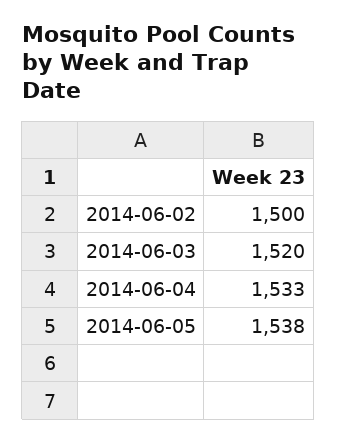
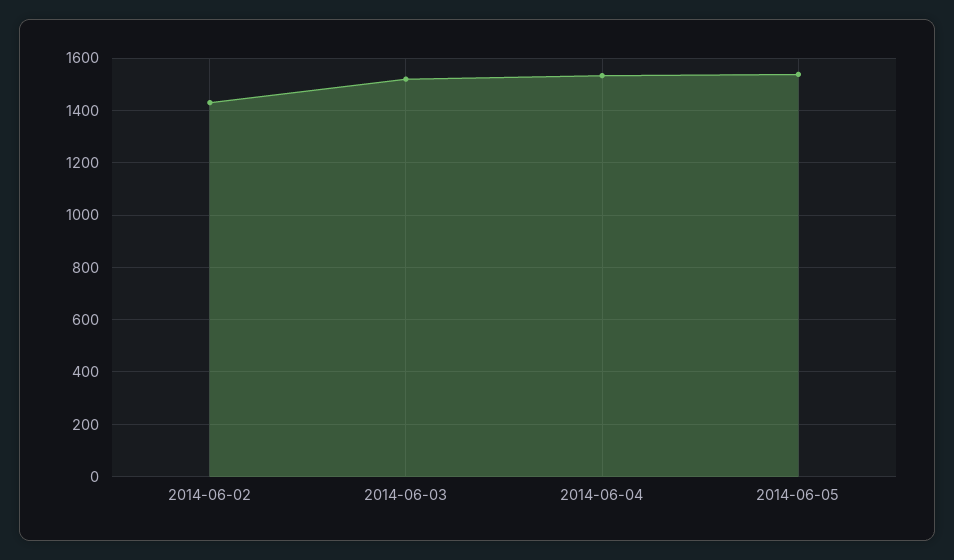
  {
-   "2014-06-02": 1500,
+   "2014-06-02": 1425,
    "2014-06-03": 1520,
    "2014-06-04": 1533,
    "2014-06-05": 1538
  }

